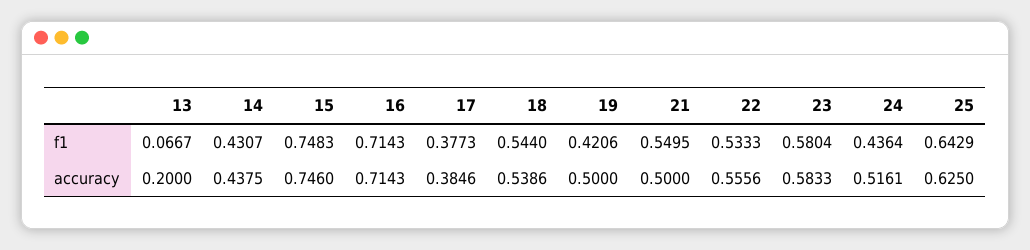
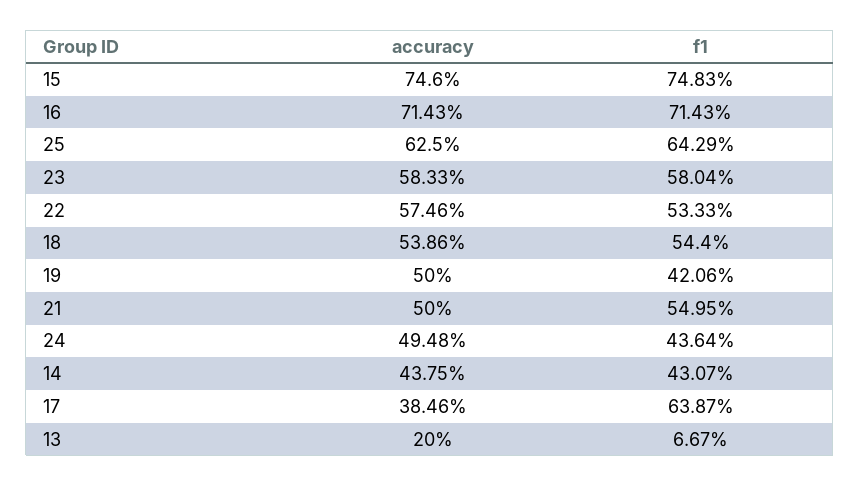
  {
    "13": {
      "f1": 0.0667,
      "accuracy": 0.2
    },
    "14": {
      "f1": 0.4307,
      "accuracy": 0.4375
    },
    "15": {
      "f1": 0.7483,
      "accuracy": 0.746
    },
    "16": {
      "f1": 0.7143,
      "accuracy": 0.7143
    },
    "17": {
-     "f1": 0.3773,
+     "f1": 0.6387,
      "accuracy": 0.3846
    },
    "18": {
      "f1": 0.544,
      "accuracy": 0.5386
    },
    "19": {
      "f1": 0.4206,
      "accuracy": 0.5
    },
    "21": {
      "f1": 0.5495,
      "accuracy": 0.5
    },
    "22": {
      "f1": 0.5333,
-     "accuracy": 0.5556
+     "accuracy": 0.5746
    },
    "23": {
      "f1": 0.5804,
      "accuracy": 0.5833
    },
    "24": {
      "f1": 0.4364,
-     "accuracy": 0.5161
+     "accuracy": 0.4948
    },
    "25": {
      "f1": 0.6429,
      "accuracy": 0.625
    }
  }

